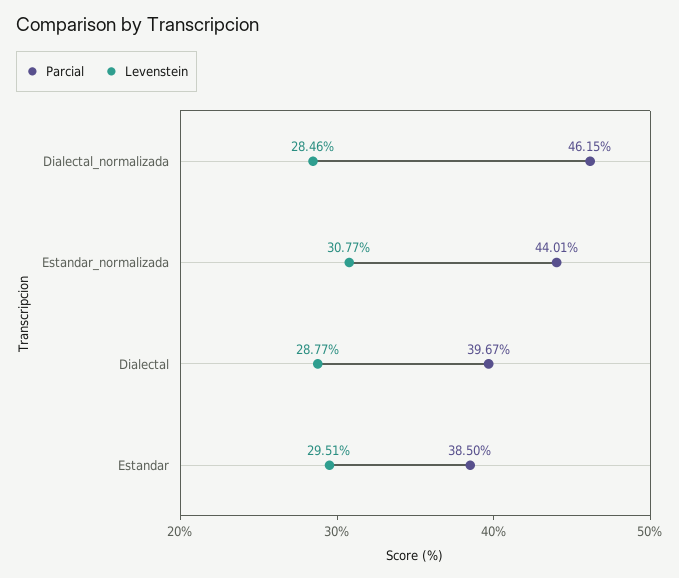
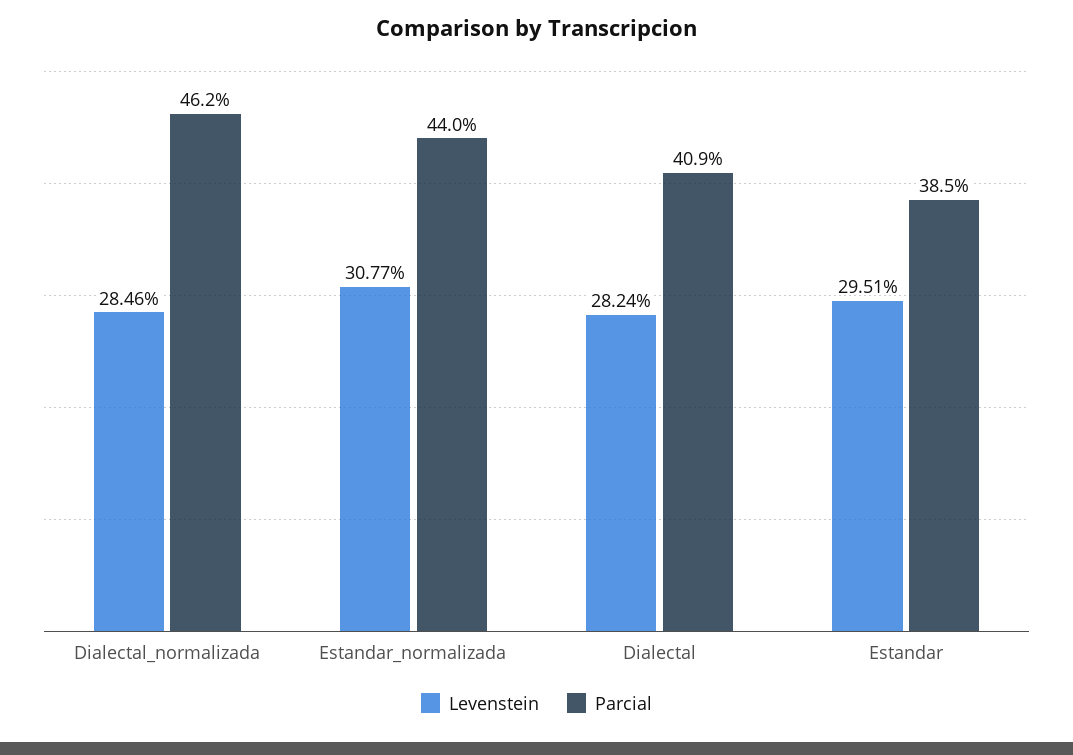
  {
    "Parcial": {
      "Dialectal_normalizada": 46.15,
      "Estandar_normalizada": 44.01,
-     "Dialectal": 39.67,
+     "Dialectal": 40.9,
      "Estandar": 38.5
    },
    "Levenstein": {
      "Dialectal_normalizada": 28.46,
      "Estandar_normalizada": 30.77,
-     "Dialectal": 28.77,
+     "Dialectal": 28.24,
      "Estandar": 29.51
    }
  }

